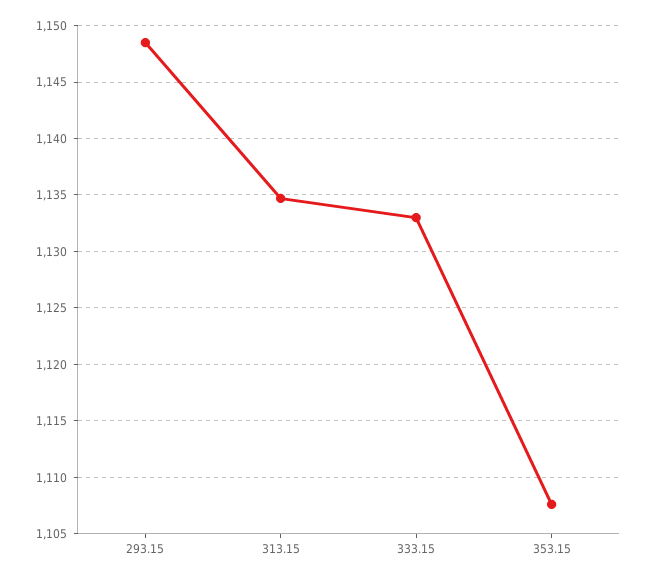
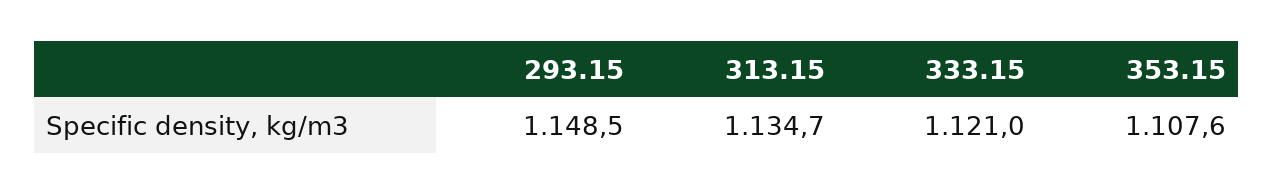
  {
    "293.15": 1148.5,
    "313.15": 1134.7,
-   "333.15": 1133,
+   "333.15": 1121,
    "353.15": 1107.6
  }

